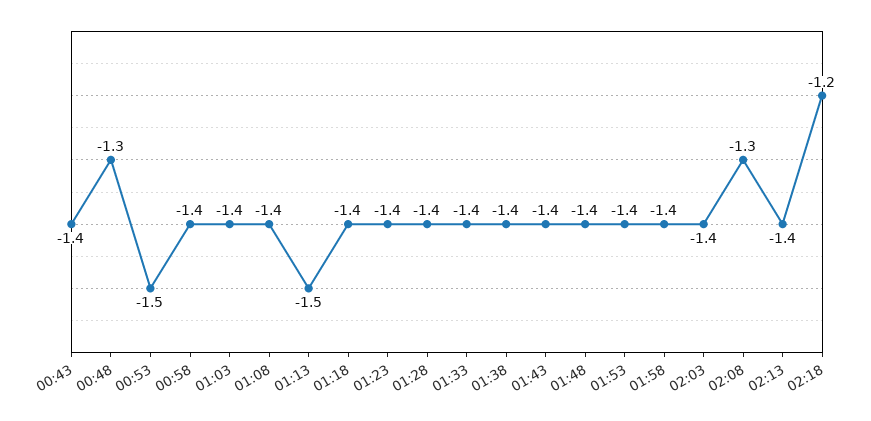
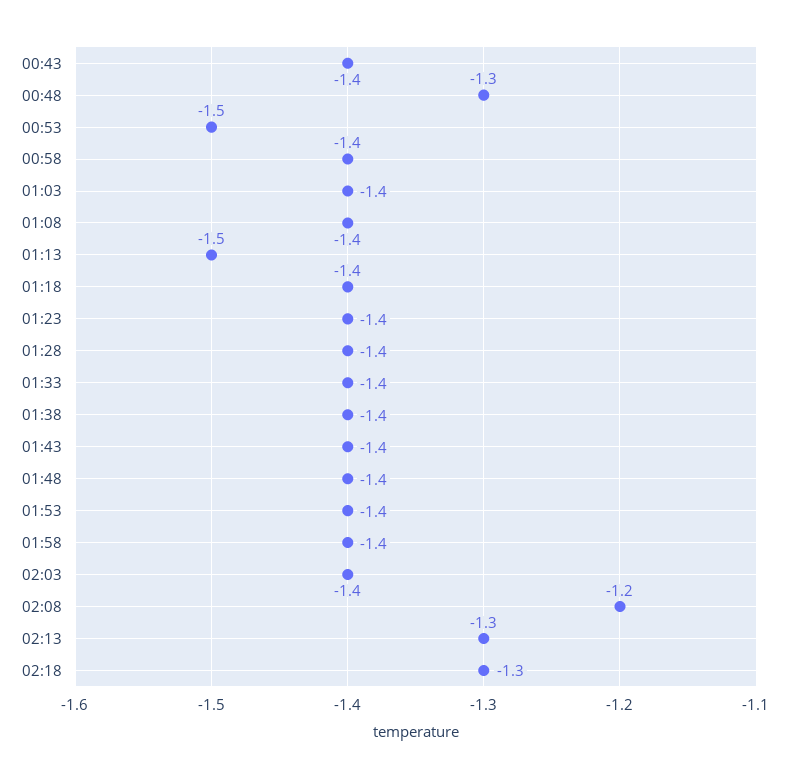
  {
    "00:43": -1.4,
    "00:48": -1.3,
    "00:53": -1.5,
    "00:58": -1.4,
    "01:03": -1.4,
    "01:08": -1.4,
    "01:13": -1.5,
    "01:18": -1.4,
    "01:23": -1.4,
    "01:28": -1.4,
    "01:33": -1.4,
    "01:38": -1.4,
    "01:43": -1.4,
    "01:48": -1.4,
    "01:53": -1.4,
    "01:58": -1.4,
    "02:03": -1.4,
-   "02:08": -1.3,
+   "02:08": -1.2,
-   "02:13": -1.4,
+   "02:13": -1.3,
-   "02:18": -1.2
+   "02:18": -1.3
  }

